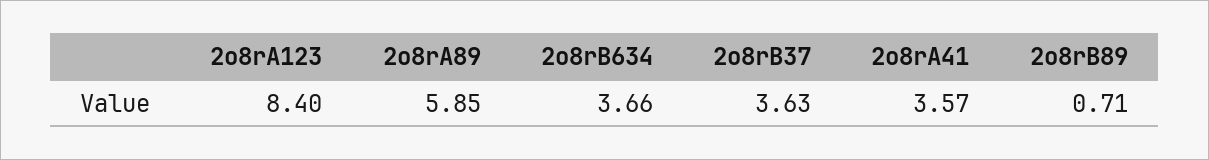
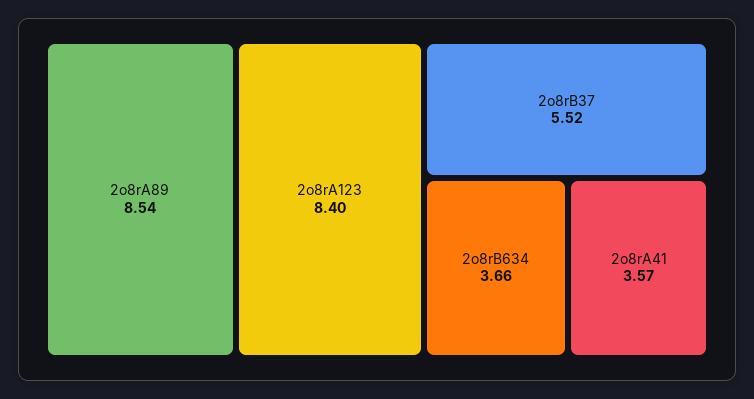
  {
    "2o8rA123": 8.4,
-   "2o8rA89": 5.85,
+   "2o8rA89": 8.54,
    "2o8rB634": 3.66,
-   "2o8rB37": 3.63,
+   "2o8rB37": 5.52,
-   "2o8rA41": 3.57,
+   "2o8rA41": 3.57
-   "2o8rB89": 0.71
  }

